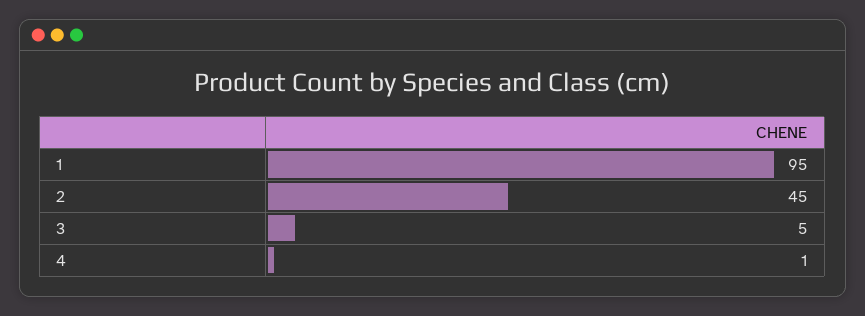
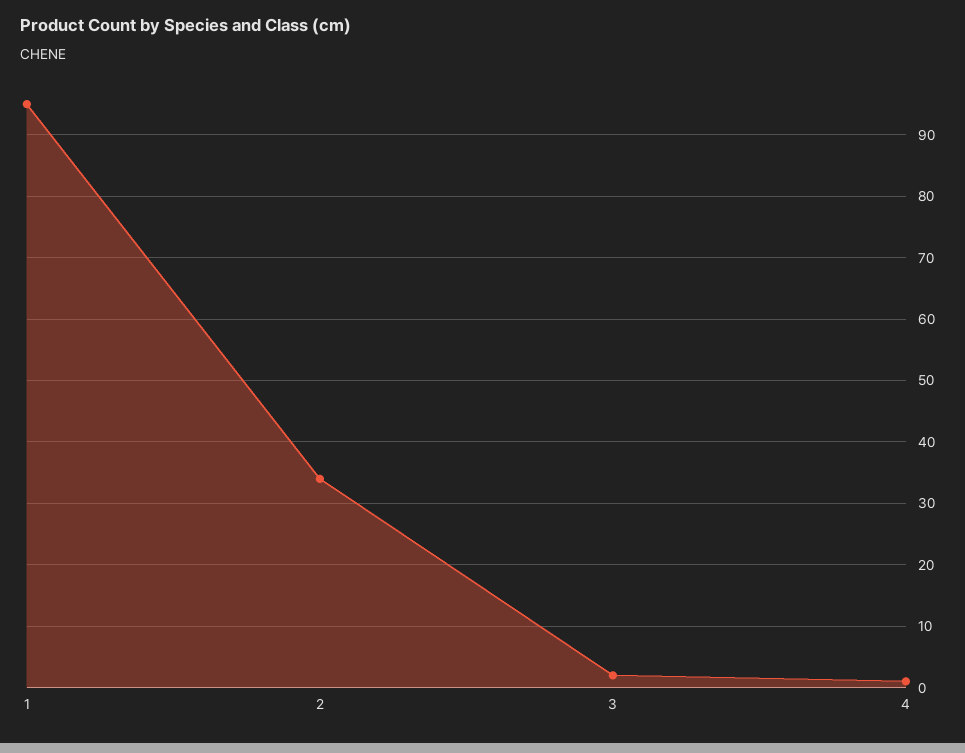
  {
    "1": 95,
-   "2": 45,
+   "2": 34,
-   "3": 5,
+   "3": 2,
    "4": 1
  }

